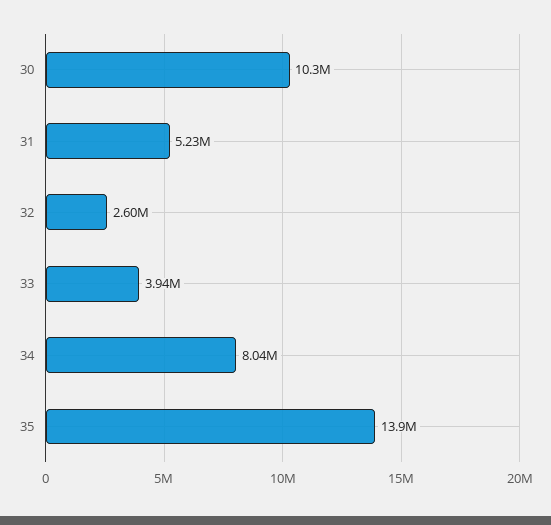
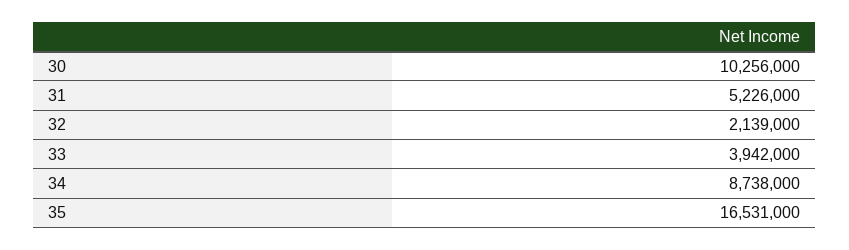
  {
    "30": 10256000,
    "31": 5226000,
-   "32": 2600000,
+   "32": 2139000,
    "33": 3942000,
-   "34": 8040000,
+   "34": 8738000,
-   "35": 13900000
+   "35": 16531000
  }

